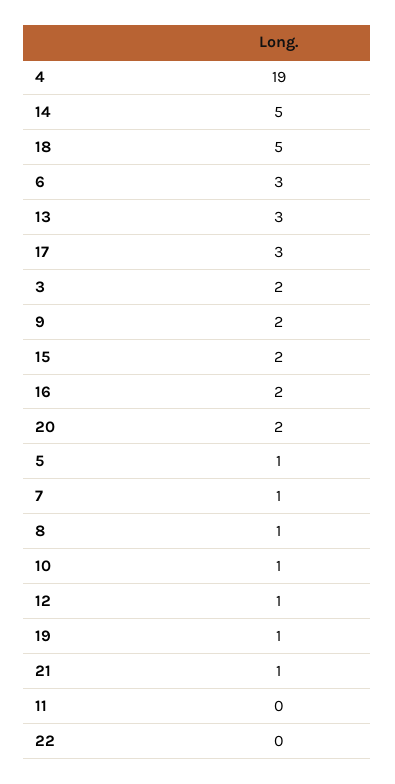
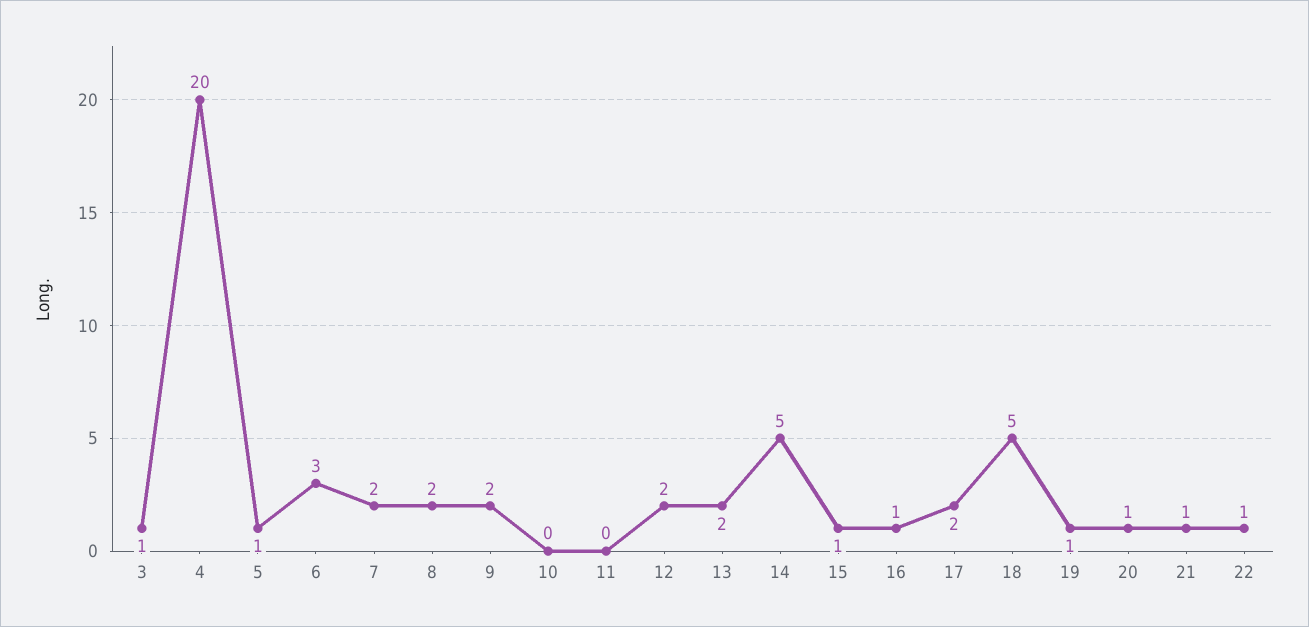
  {
-   "4": 19,
+   "4": 20,
    "14": 5,
    "18": 5,
    "6": 3,
-   "13": 3,
+   "13": 2,
-   "17": 3,
+   "17": 2,
-   "3": 2,
+   "3": 1,
    "9": 2,
-   "15": 2,
+   "15": 1,
-   "16": 2,
+   "16": 1,
-   "20": 2,
+   "20": 1,
    "5": 1,
-   "7": 1,
+   "7": 2,
-   "8": 1,
+   "8": 2,
-   "10": 1,
+   "10": 0,
-   "12": 1,
+   "12": 2,
    "19": 1,
    "21": 1,
    "11": 0,
-   "22": 0
+   "22": 1
  }

